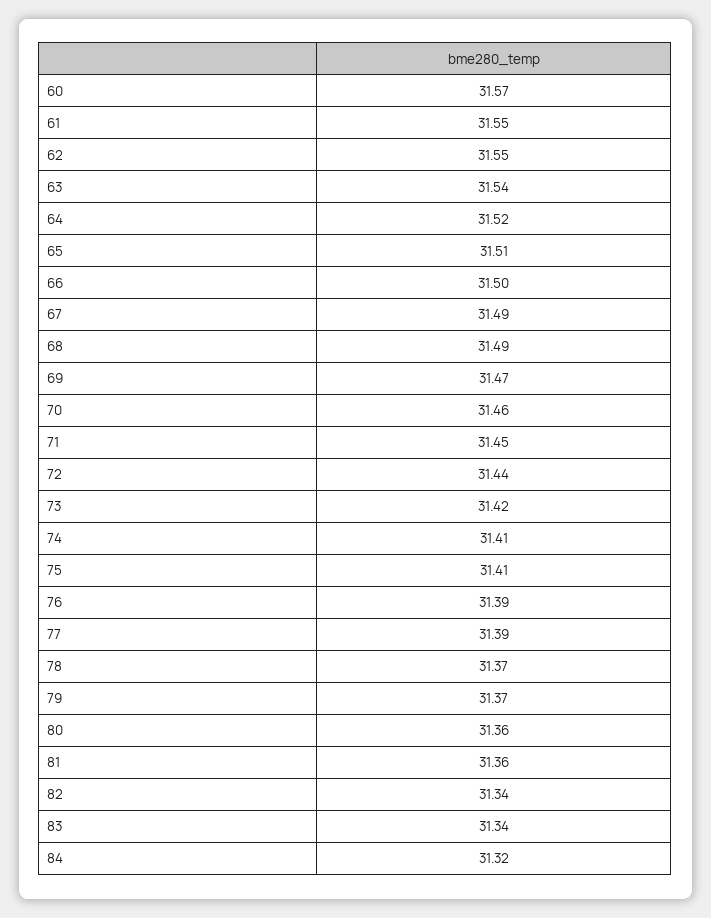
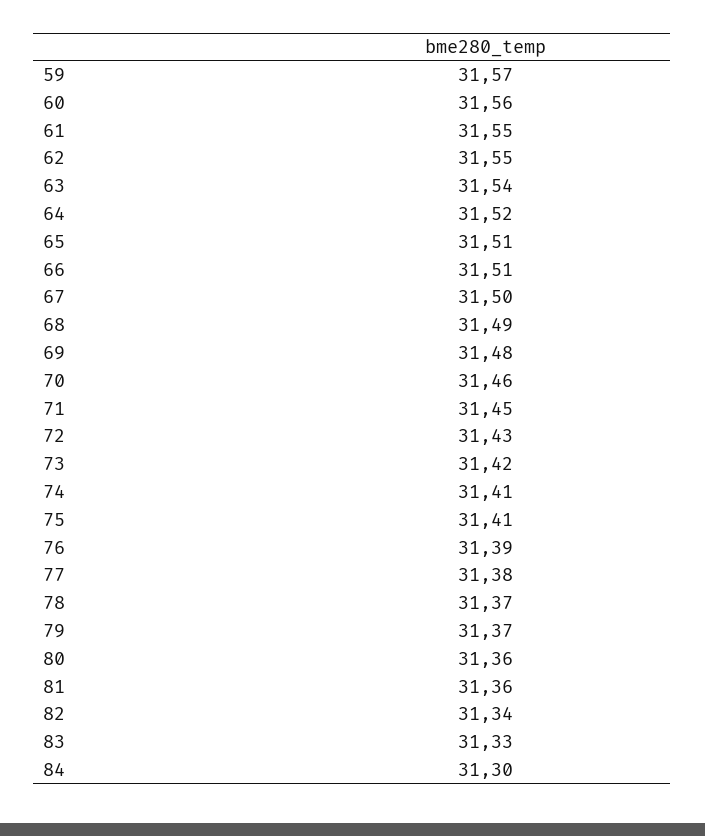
  {
-   "60": 31.57,
+   "60": 31.56,
    "61": 31.55,
    "62": 31.55,
    "63": 31.54,
    "64": 31.52,
    "65": 31.51,
-   "66": 31.5,
+   "66": 31.51,
-   "67": 31.49,
+   "67": 31.5,
    "68": 31.49,
-   "69": 31.47,
+   "69": 31.48,
    "70": 31.46,
    "71": 31.45,
-   "72": 31.44,
+   "72": 31.43,
    "73": 31.42,
    "74": 31.41,
    "75": 31.41,
    "76": 31.39,
-   "77": 31.39,
+   "77": 31.38,
    "78": 31.37,
    "79": 31.37,
    "80": 31.36,
    "81": 31.36,
    "82": 31.34,
-   "83": 31.34,
+   "83": 31.33,
-   "84": 31.32
+   "84": 31.3,
+   "59": 31.57
  }

